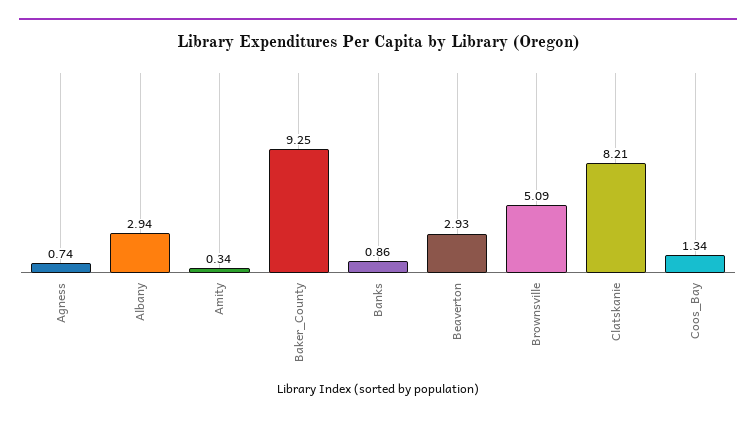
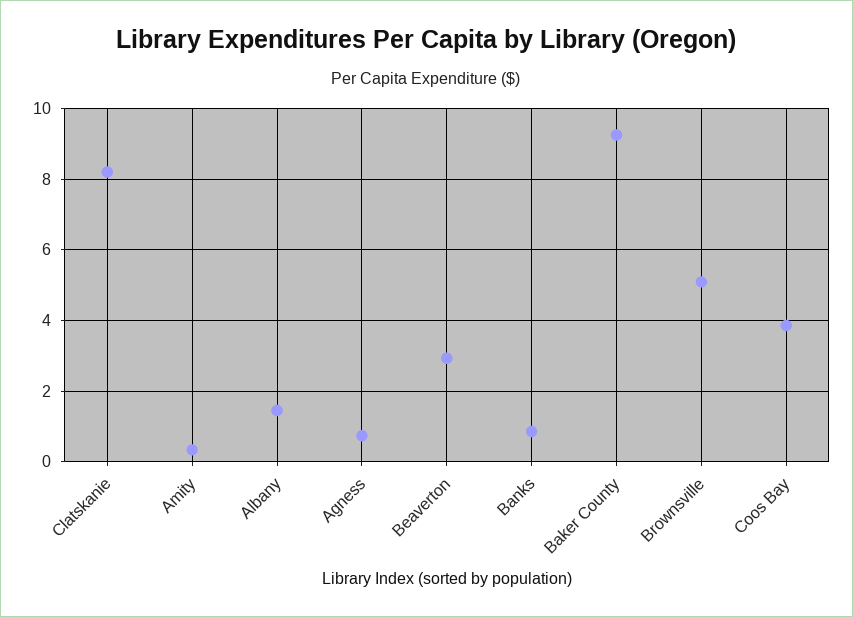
  {
    "Agness": 0.74,
-   "Albany": 2.94,
+   "Albany": 1.4,
    "Amity": 0.34,
    "Baker_County": 9.25,
    "Banks": 0.86,
    "Beaverton": 2.93,
    "Brownsville": 5.09,
    "Clatskanie": 8.21,
-   "Coos_Bay": 1.34
+   "Coos_Bay": 3.8
  }

